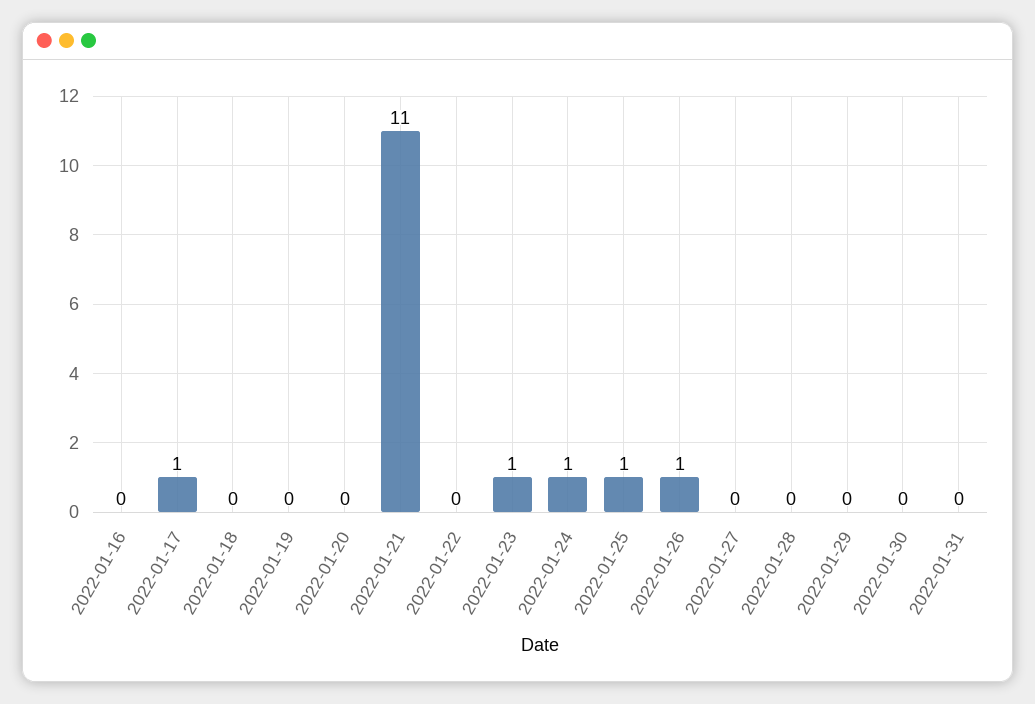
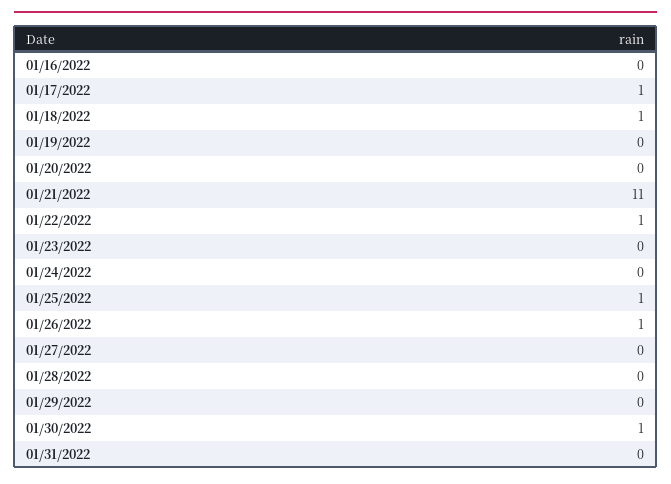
  {
    "2022-01-16": 0,
    "2022-01-17": 1,
-   "2022-01-18": 0,
+   "2022-01-18": 1,
    "2022-01-19": 0,
    "2022-01-20": 0,
    "2022-01-21": 11,
-   "2022-01-22": 0,
+   "2022-01-22": 1,
-   "2022-01-23": 1,
+   "2022-01-23": 0,
-   "2022-01-24": 1,
+   "2022-01-24": 0,
    "2022-01-25": 1,
    "2022-01-26": 1,
    "2022-01-27": 0,
    "2022-01-28": 0,
    "2022-01-29": 0,
-   "2022-01-30": 0,
+   "2022-01-30": 1,
    "2022-01-31": 0
  }

